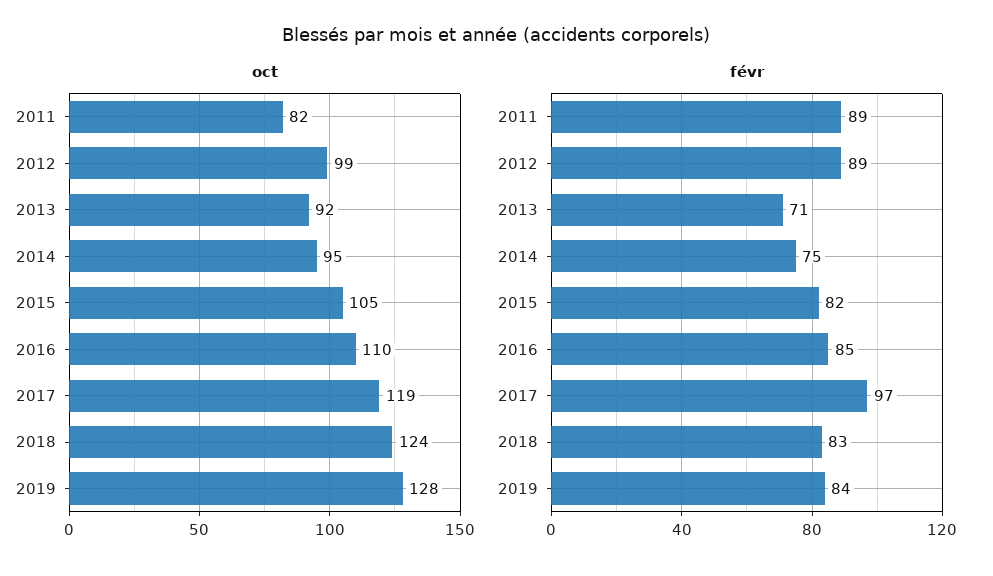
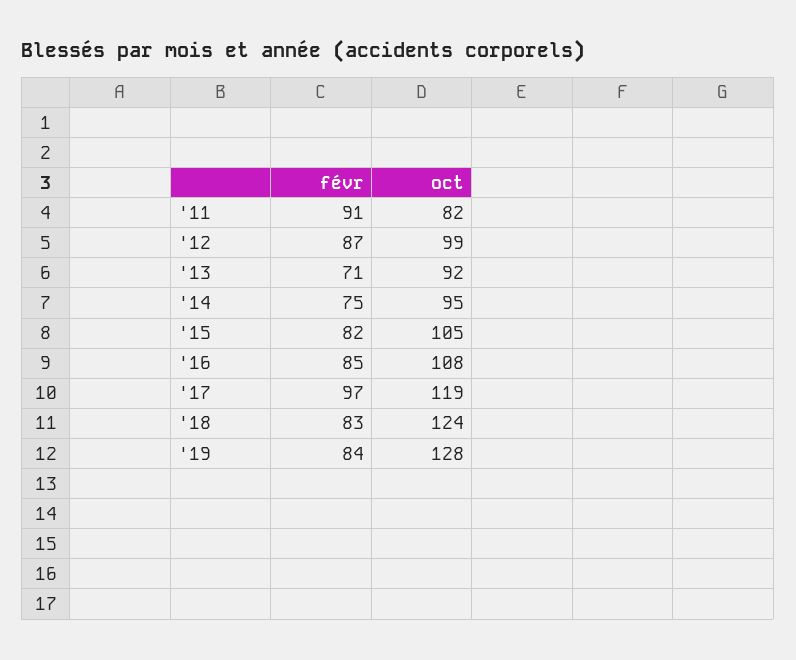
  {
    "oct": {
      "2011": 82,
      "2012": 99,
      "2013": 92,
      "2014": 95,
      "2015": 105,
-     "2016": 110,
+     "2016": 108,
      "2017": 119,
      "2018": 124,
      "2019": 128
    },
    "févr": {
-     "2011": 89,
+     "2011": 91,
-     "2012": 89,
+     "2012": 87,
      "2013": 71,
      "2014": 75,
      "2015": 82,
      "2016": 85,
      "2017": 97,
      "2018": 83,
      "2019": 84
    }
  }

